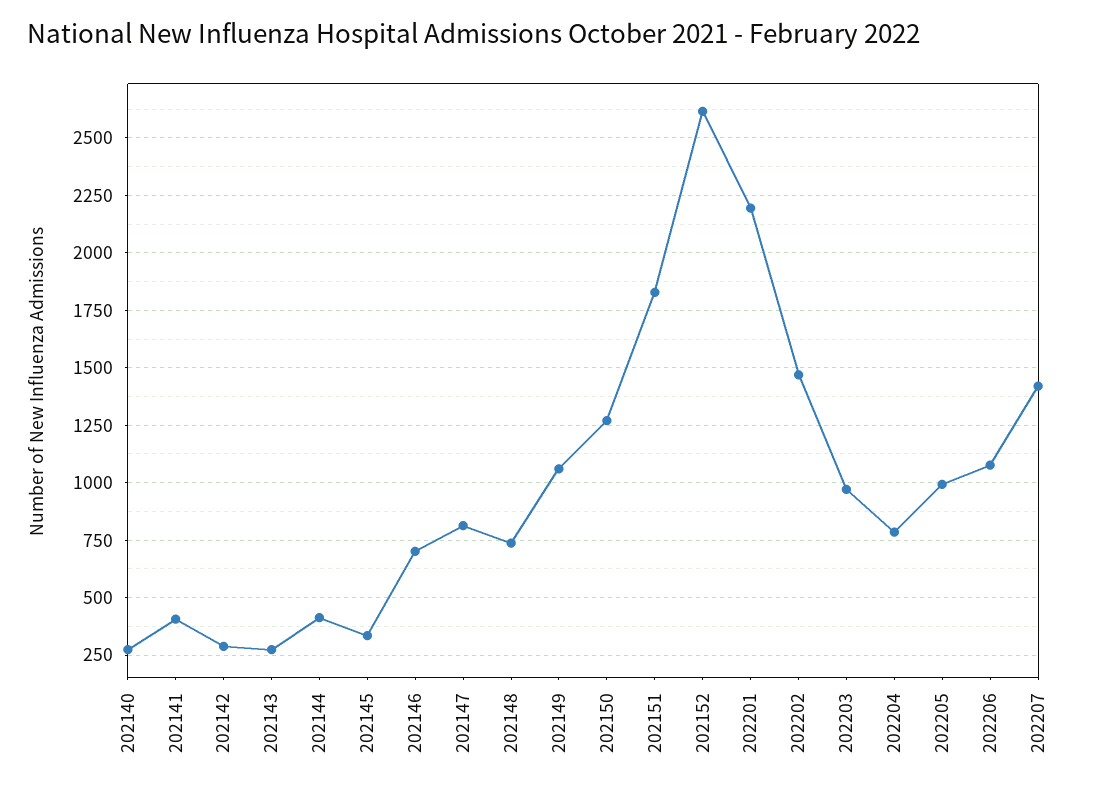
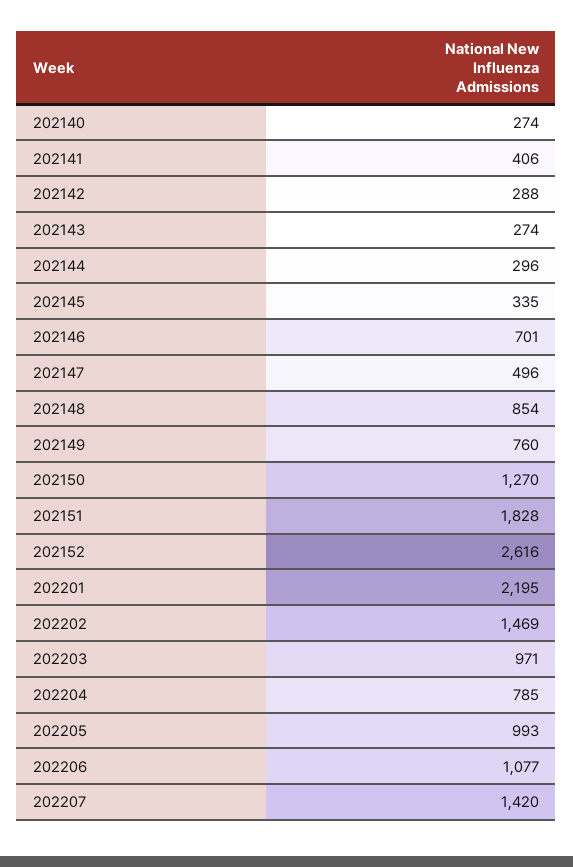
  {
    "202140": 274,
    "202141": 406,
    "202142": 288,
    "202143": 274,
-   "202144": 400,
+   "202144": 296,
    "202145": 335,
    "202146": 701,
-   "202147": 800,
+   "202147": 496,
-   "202148": 750,
+   "202148": 854,
-   "202149": 1050,
+   "202149": 760,
    "202150": 1270,
    "202151": 1828,
    "202152": 2616,
    "202201": 2195,
    "202202": 1469,
    "202203": 971,
    "202204": 785,
    "202205": 993,
    "202206": 1077,
    "202207": 1420
  }

